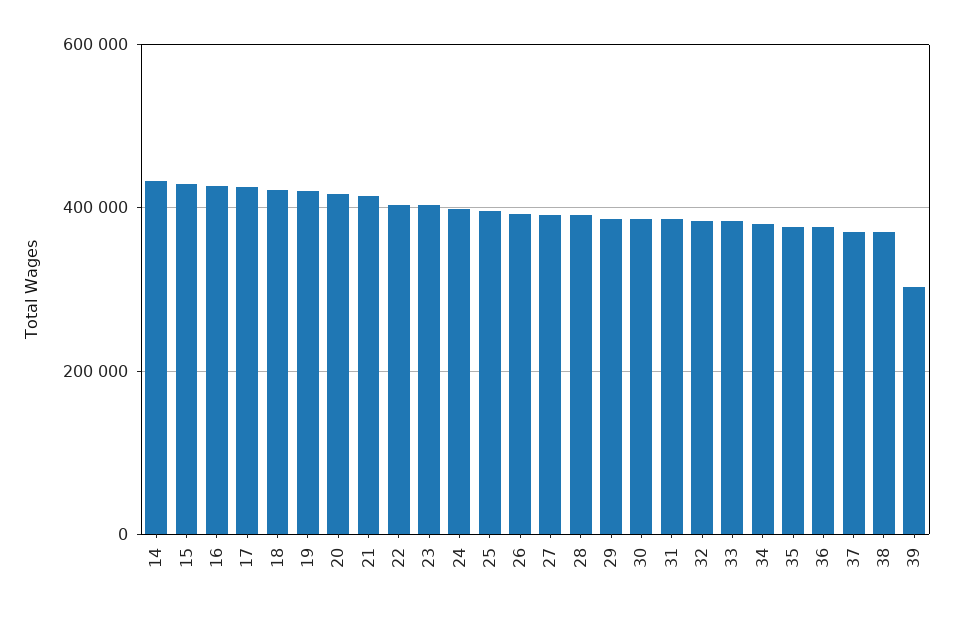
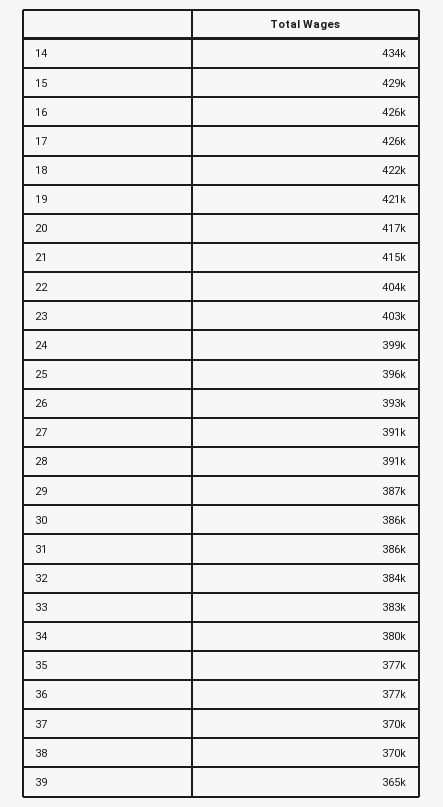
  {
    "14": 434000,
    "15": 429000,
    "16": 426000,
    "17": 426000,
    "18": 422000,
    "19": 421000,
    "20": 417000,
    "21": 415000,
    "22": 404000,
    "23": 403000,
    "24": 399000,
    "25": 396000,
    "26": 393000,
    "27": 391000,
    "28": 391000,
    "29": 387000,
    "30": 386000,
    "31": 386000,
    "32": 384000,
    "33": 383000,
    "34": 380000,
    "35": 377000,
    "36": 377000,
    "37": 370000,
    "38": 370000,
-   "39": 300000
+   "39": 365000
  }

